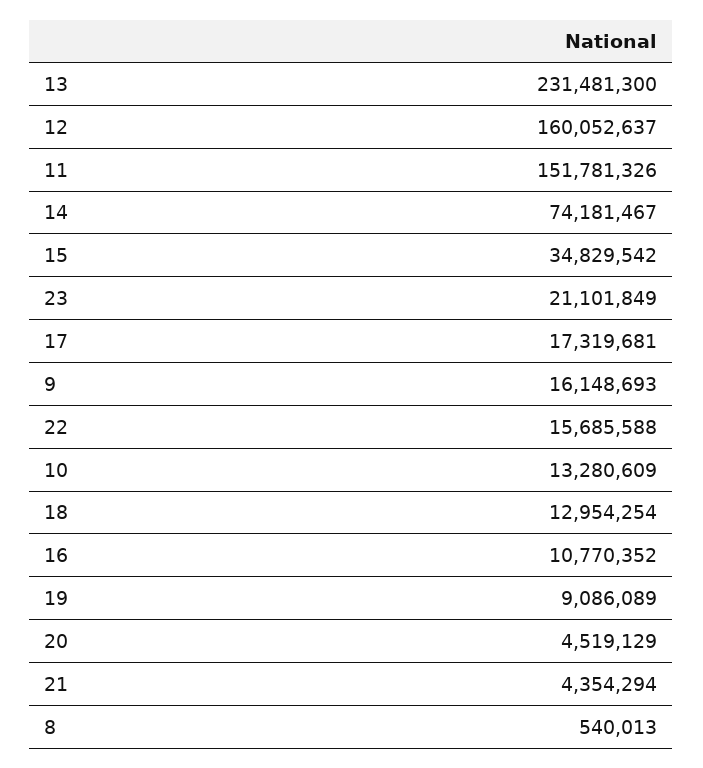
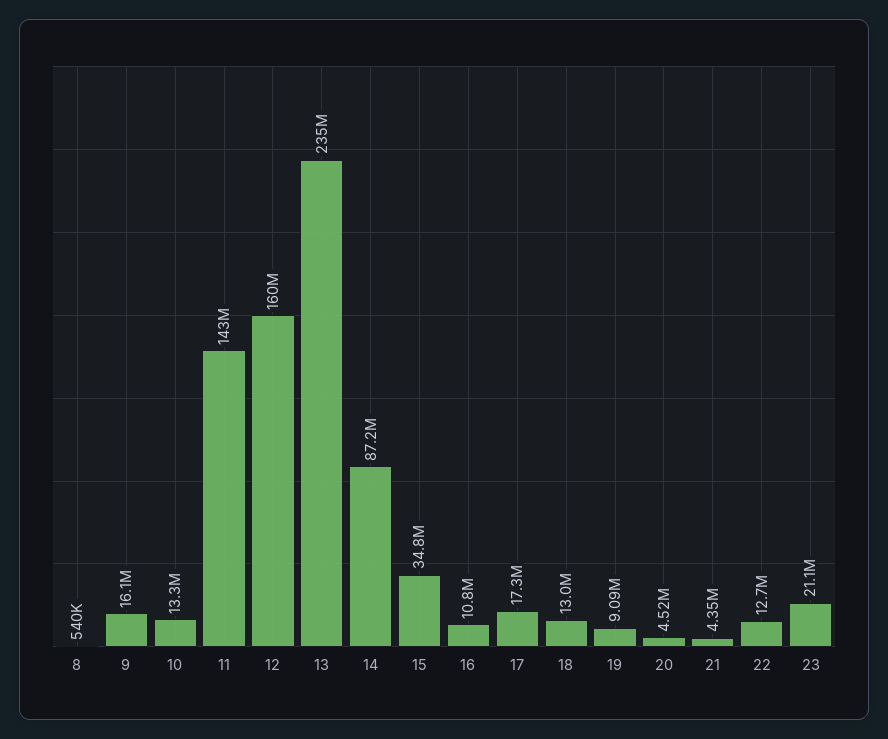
  {
-   "13": 231481300,
+   "13": 235000000,
    "12": 160052637,
-   "11": 151781326,
+   "11": 143000000,
-   "14": 74181467,
+   "14": 87200000,
    "15": 34829542,
    "23": 21101849,
    "17": 17319681,
    "9": 16148693,
-   "22": 15685588,
+   "22": 12700000,
    "10": 13280609,
    "18": 12954254,
    "16": 10770352,
    "19": 9086089,
    "20": 4519129,
    "21": 4354294,
    "8": 540013
  }

